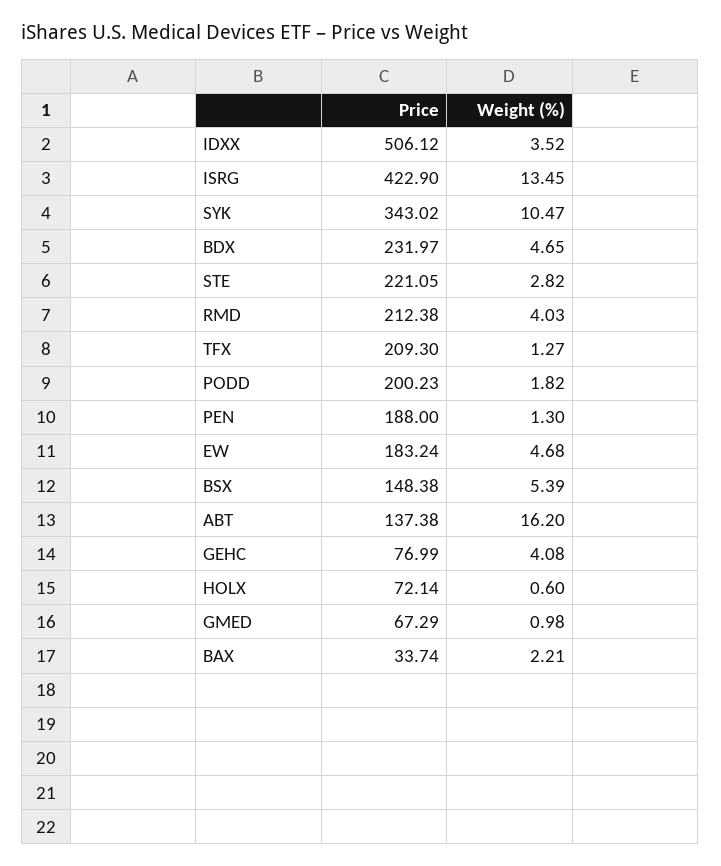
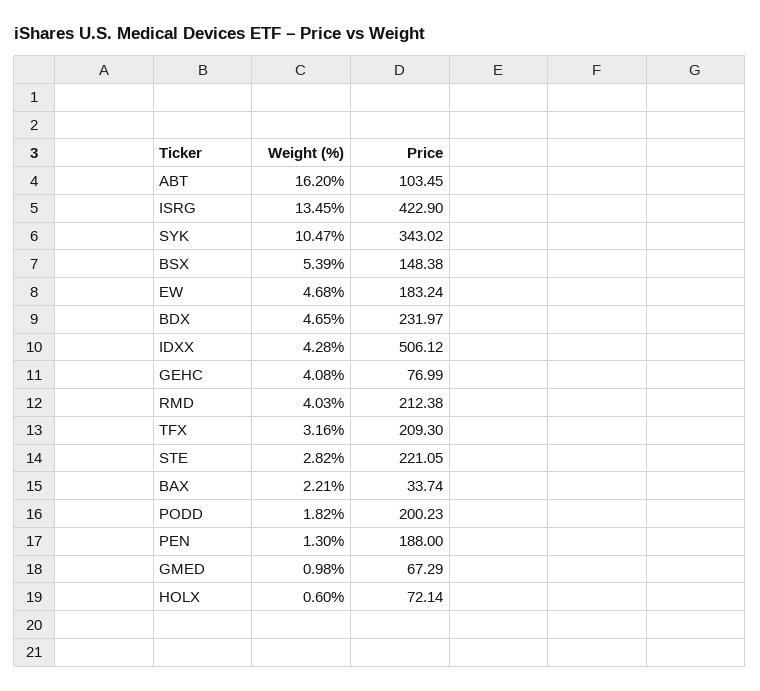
  {
    "Price": {
      "IDXX": 506.12,
      "ISRG": 422.9,
      "SYK": 343.02,
      "BDX": 231.97,
      "STE": 221.05,
      "RMD": 212.38,
      "TFX": 209.3,
      "PODD": 200.23,
      "PEN": 188,
      "EW": 183.24,
      "BSX": 148.38,
-     "ABT": 137.38,
+     "ABT": 103.45,
      "GEHC": 76.99,
      "HOLX": 72.14,
      "GMED": 67.29,
      "BAX": 33.74
    },
    "Weight (%)": {
-     "IDXX": 3.52,
+     "IDXX": 4.28,
      "ISRG": 13.45,
      "SYK": 10.47,
      "BDX": 4.65,
      "STE": 2.82,
      "RMD": 4.03,
-     "TFX": 1.27,
+     "TFX": 3.16,
      "PODD": 1.82,
      "PEN": 1.3,
      "EW": 4.68,
      "BSX": 5.39,
      "ABT": 16.2,
      "GEHC": 4.08,
      "HOLX": 0.6,
      "GMED": 0.98,
      "BAX": 2.21
    }
  }

